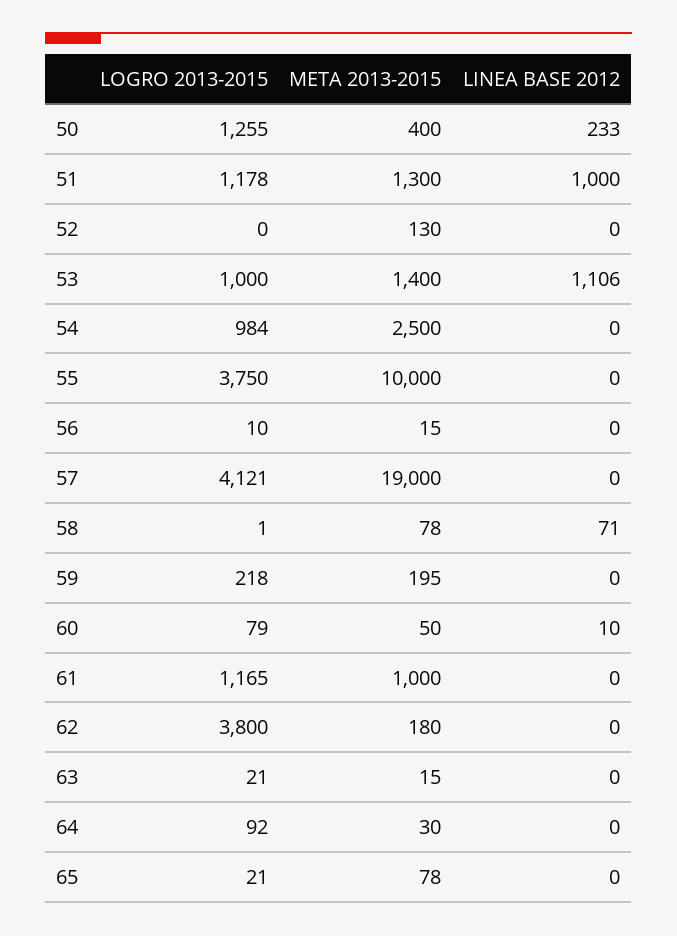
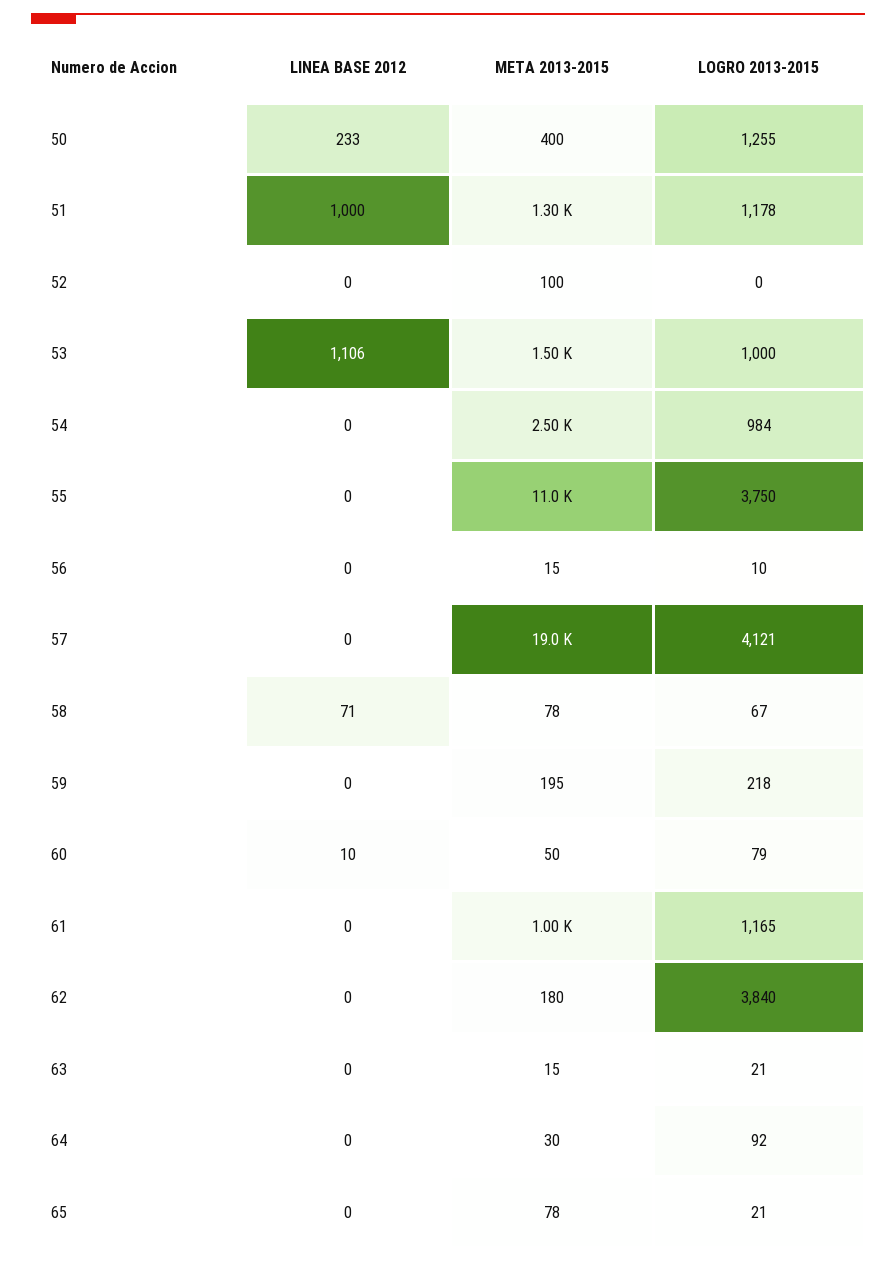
  {
    "LOGRO 2013-2015": {
      "50": 1255,
      "51": 1178,
      "52": 0,
      "53": 1000,
      "54": 984,
      "55": 3750,
      "56": 10,
      "57": 4121,
-     "58": 1,
+     "58": 67,
      "59": 218,
      "60": 79,
      "61": 1165,
-     "62": 3800,
+     "62": 3840,
      "63": 21,
      "64": 92,
      "65": 21
    },
    "META 2013-2015": {
      "50": 400,
      "51": 1300,
-     "52": 130,
+     "52": 100,
-     "53": 1400,
+     "53": 1500,
      "54": 2500,
-     "55": 10000,
+     "55": 11000,
      "56": 15,
      "57": 19000,
      "58": 78,
      "59": 195,
      "60": 50,
      "61": 1000,
      "62": 180,
      "63": 15,
      "64": 30,
      "65": 78
    },
    "LINEA BASE 2012": {
      "50": 233,
      "51": 1000,
      "52": 0,
      "53": 1106,
      "54": 0,
      "55": 0,
      "56": 0,
      "57": 0,
      "58": 71,
      "59": 0,
      "60": 10,
      "61": 0,
      "62": 0,
      "63": 0,
      "64": 0,
      "65": 0
    }
  }

